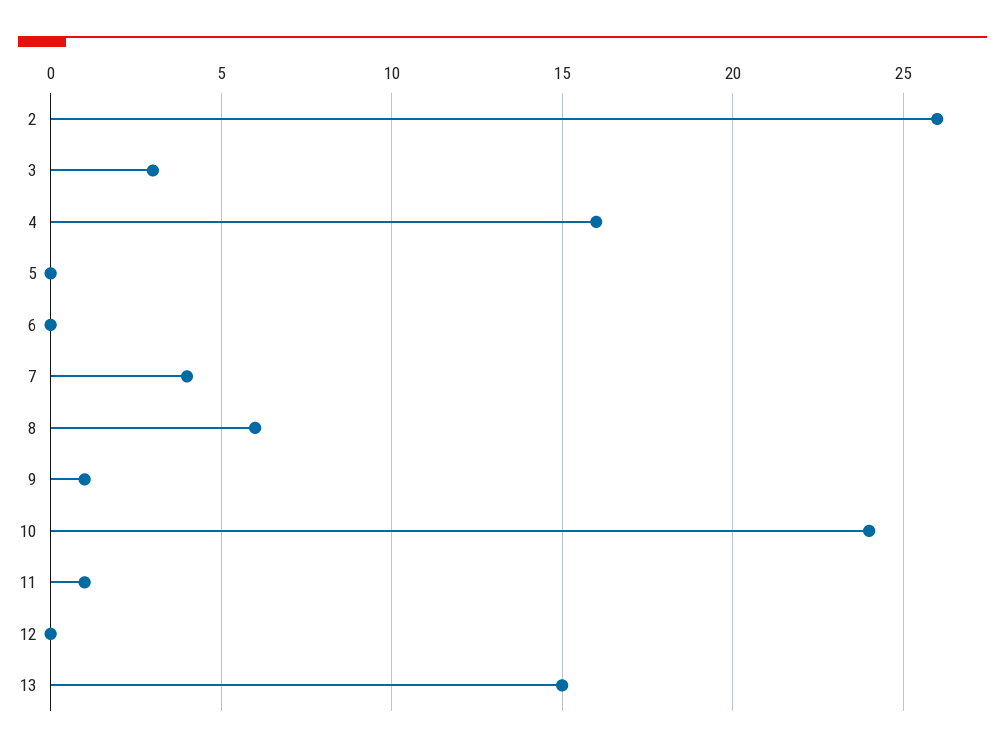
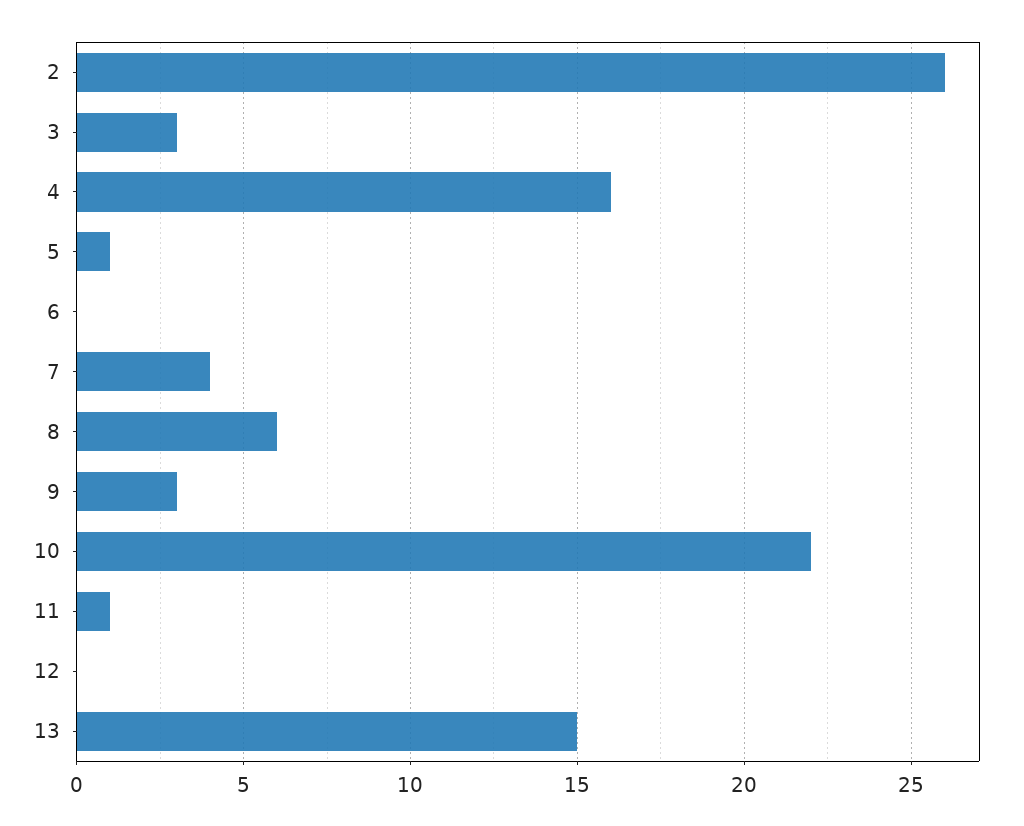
  {
    "2": 26,
    "3": 3,
    "4": 16,
-   "5": 0,
+   "5": 1,
    "6": 0,
    "7": 4,
    "8": 6,
-   "9": 1,
+   "9": 3,
-   "10": 24,
+   "10": 22,
    "11": 1,
    "12": 0,
    "13": 15
  }

